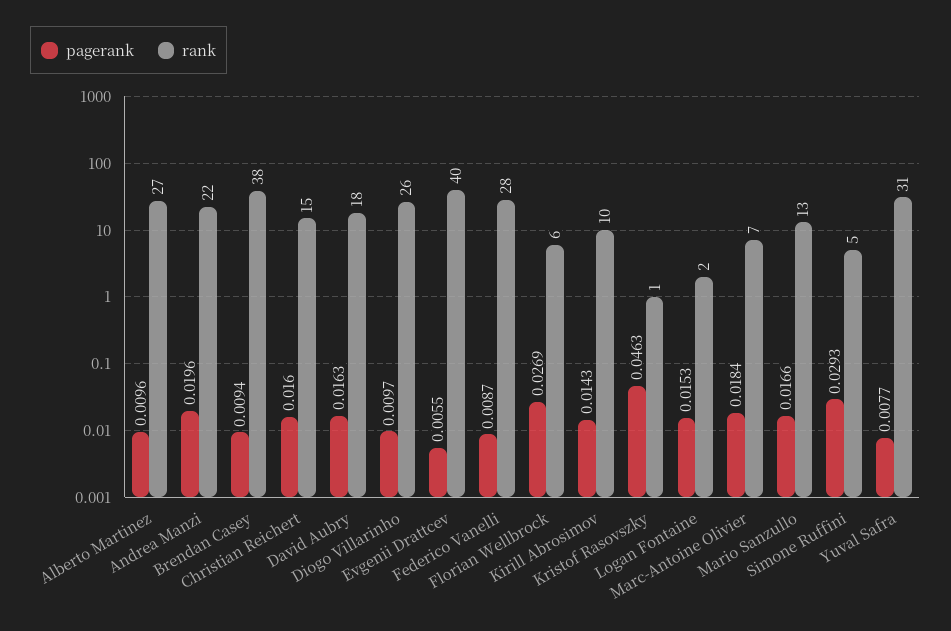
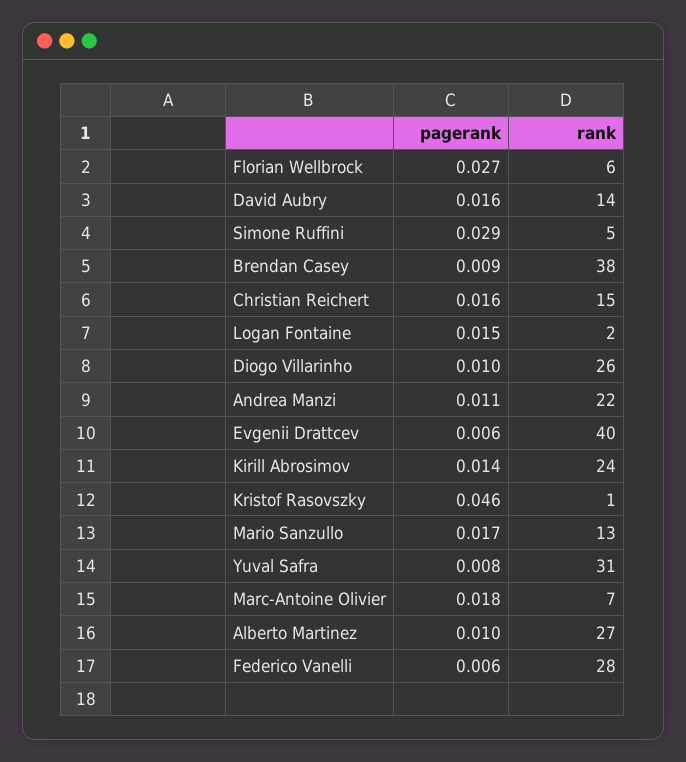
  {
    "pagerank": {
      "Alberto Martinez": 0.0096,
-     "Andrea Manzi": 0.0196,
+     "Andrea Manzi": 0.011,
      "Brendan Casey": 0.0094,
      "Christian Reichert": 0.016,
      "David Aubry": 0.0163,
      "Diogo Villarinho": 0.0097,
      "Evgenii Drattcev": 0.0055,
-     "Federico Vanelli": 0.0087,
+     "Federico Vanelli": 0.006,
      "Florian Wellbrock": 0.0269,
      "Kirill Abrosimov": 0.0143,
      "Kristof Rasovszky": 0.0463,
      "Logan Fontaine": 0.0153,
      "Marc-Antoine Olivier": 0.0184,
      "Mario Sanzullo": 0.0166,
      "Simone Ruffini": 0.0293,
      "Yuval Safra": 0.0077
    },
    "rank": {
      "Alberto Martinez": 27,
      "Andrea Manzi": 22,
      "Brendan Casey": 38,
      "Christian Reichert": 15,
-     "David Aubry": 18,
+     "David Aubry": 14,
      "Diogo Villarinho": 26,
      "Evgenii Drattcev": 40,
      "Federico Vanelli": 28,
      "Florian Wellbrock": 6,
-     "Kirill Abrosimov": 10,
+     "Kirill Abrosimov": 24,
      "Kristof Rasovszky": 1,
      "Logan Fontaine": 2,
      "Marc-Antoine Olivier": 7,
      "Mario Sanzullo": 13,
      "Simone Ruffini": 5,
      "Yuval Safra": 31
    }
  }

